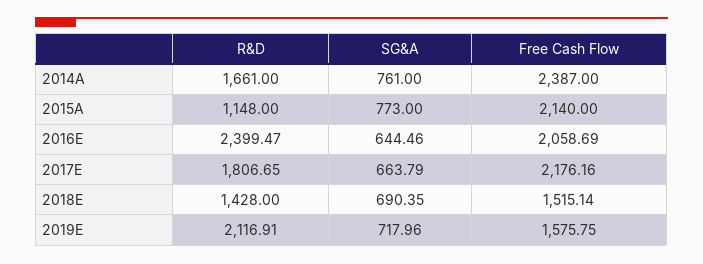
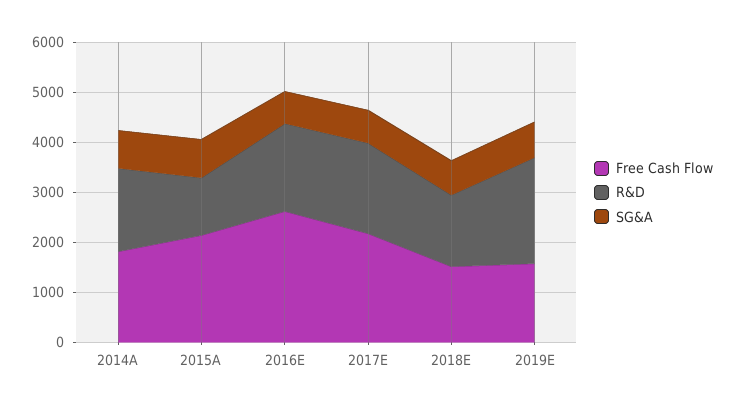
  {
    "R&D": {
      "2014A": 1661,
      "2015A": 1148,
-     "2016E": 2399.47,
+     "2016E": 1800,
      "2017E": 1806.65,
      "2018E": 1428,
      "2019E": 2116.91
    },
    "SG&A": {
      "2014A": 761,
      "2015A": 773,
      "2016E": 644.46,
      "2017E": 663.79,
      "2018E": 690.35,
      "2019E": 717.96
    },
    "Free Cash Flow": {
-     "2014A": 2387,
+     "2014A": 1800,
      "2015A": 2140,
-     "2016E": 2058.69,
+     "2016E": 2600,
      "2017E": 2176.16,
      "2018E": 1515.14,
      "2019E": 1575.75
    }
  }

